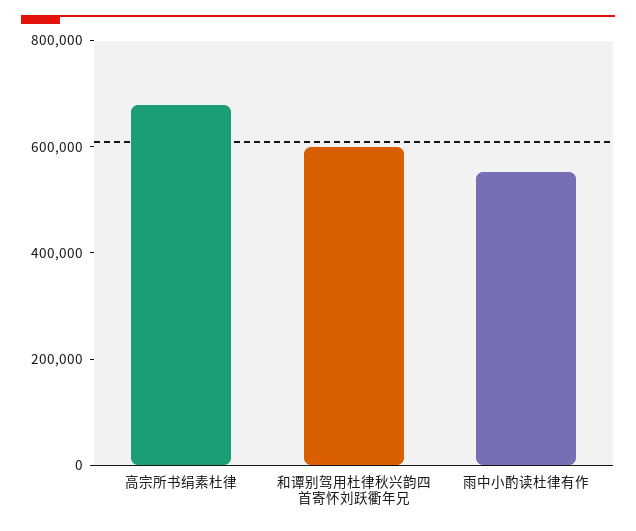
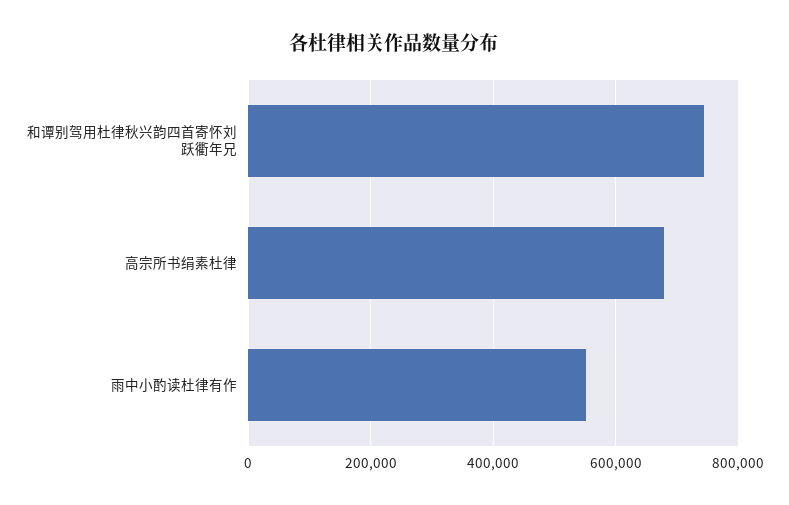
  {
    "高宗所书绢素杜律": 680000,
-   "和谭别驾用杜律秋兴韵四首寄怀刘跃衢年兄": 600000,
+   "和谭别驾用杜律秋兴韵四首寄怀刘跃衢年兄": 740000,
    "雨中小酌读杜律有作": 560000
  }

